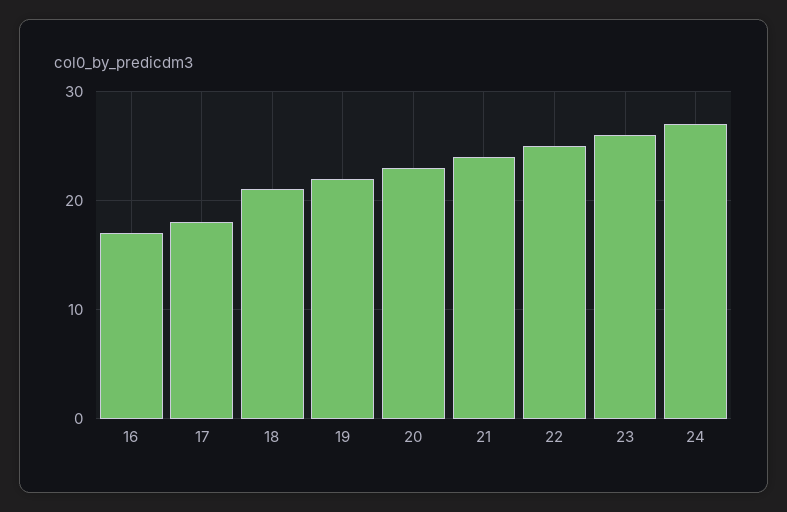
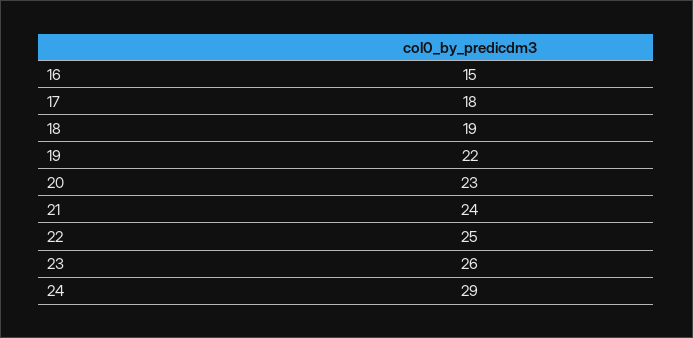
  {
-   "16": 17,
+   "16": 15,
    "17": 18,
-   "18": 21,
+   "18": 19,
    "19": 22,
    "20": 23,
    "21": 24,
    "22": 25,
    "23": 26,
-   "24": 27
+   "24": 29
  }

